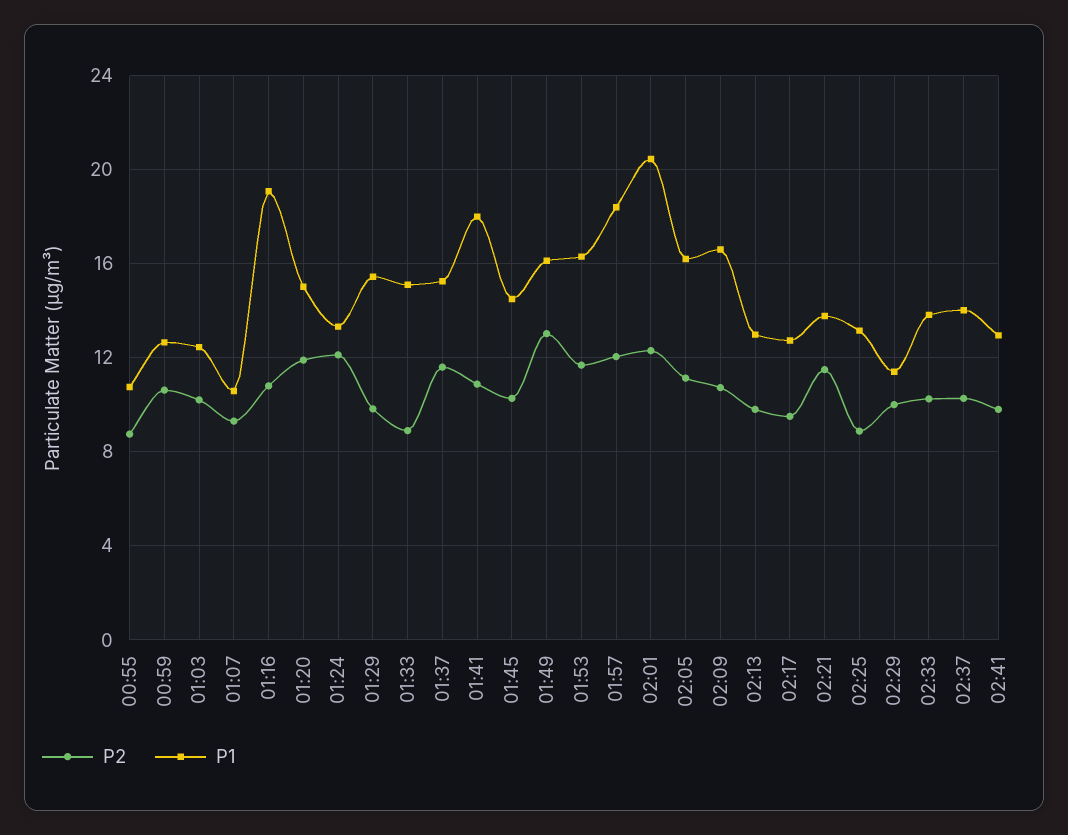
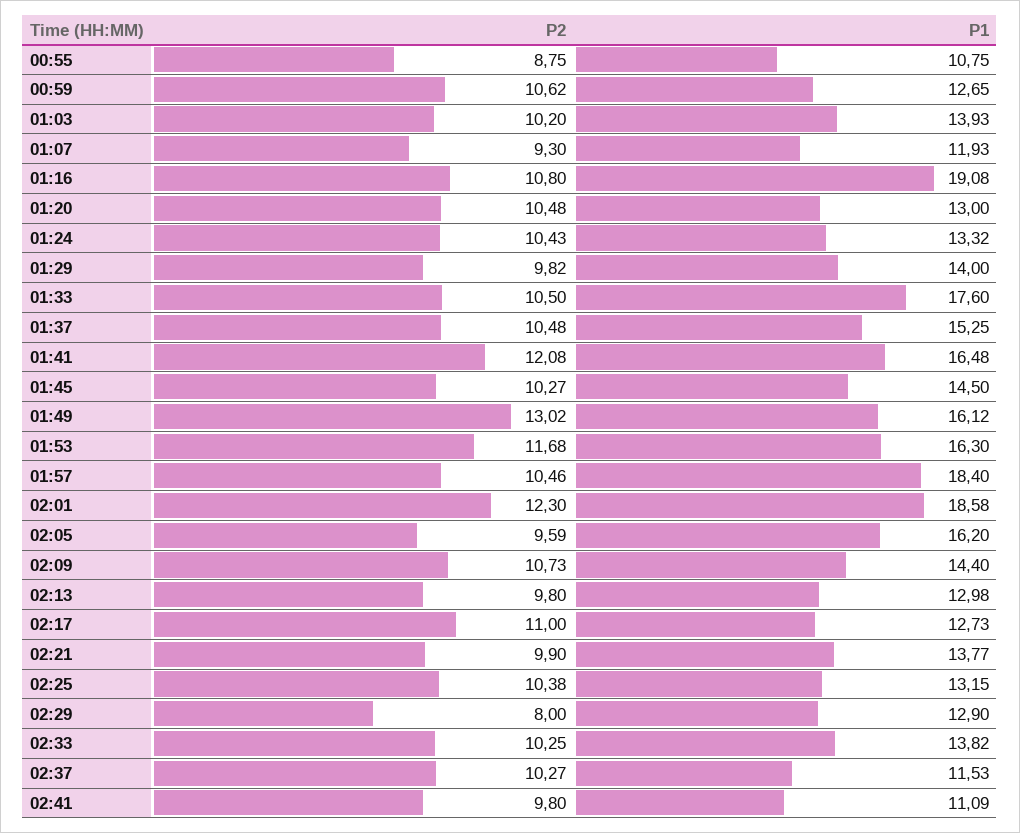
  {
    "P2": {
      "00:55": 8.75,
      "00:59": 10.62,
      "01:03": 10.2,
      "01:07": 9.3,
      "01:16": 10.8,
-     "01:20": 12,
+     "01:20": 10.48,
-     "01:24": 12,
+     "01:24": 10.43,
      "01:29": 9.82,
-     "01:33": 9,
+     "01:33": 10.5,
-     "01:37": 11.5,
+     "01:37": 10.48,
-     "01:41": 11,
+     "01:41": 12.08,
      "01:45": 10.27,
      "01:49": 13.02,
      "01:53": 11.68,
-     "01:57": 12,
+     "01:57": 10.46,
      "02:01": 12.3,
-     "02:05": 11,
+     "02:05": 9.59,
      "02:09": 10.73,
      "02:13": 9.8,
-     "02:17": 9.5,
+     "02:17": 11,
-     "02:21": 11.5,
+     "02:21": 9.9,
-     "02:25": 9,
+     "02:25": 10.38,
-     "02:29": 10,
+     "02:29": 8,
      "02:33": 10.25,
      "02:37": 10.27,
      "02:41": 9.8
    },
    "P1": {
      "00:55": 10.75,
      "00:59": 12.65,
-     "01:03": 12.5,
+     "01:03": 13.93,
-     "01:07": 10.5,
+     "01:07": 11.93,
      "01:16": 19.08,
-     "01:20": 15,
+     "01:20": 13,
      "01:24": 13.32,
-     "01:29": 15.5,
+     "01:29": 14,
-     "01:33": 15,
+     "01:33": 17.6,
      "01:37": 15.25,
-     "01:41": 18,
+     "01:41": 16.48,
      "01:45": 14.5,
      "01:49": 16.12,
      "01:53": 16.3,
      "01:57": 18.4,
-     "02:01": 20.5,
+     "02:01": 18.58,
      "02:05": 16.2,
-     "02:09": 16.5,
+     "02:09": 14.4,
      "02:13": 12.98,
      "02:17": 12.73,
      "02:21": 13.77,
      "02:25": 13.15,
-     "02:29": 11.5,
+     "02:29": 12.9,
      "02:33": 13.82,
-     "02:37": 14,
+     "02:37": 11.53,
-     "02:41": 13
+     "02:41": 11.09
    }
  }

